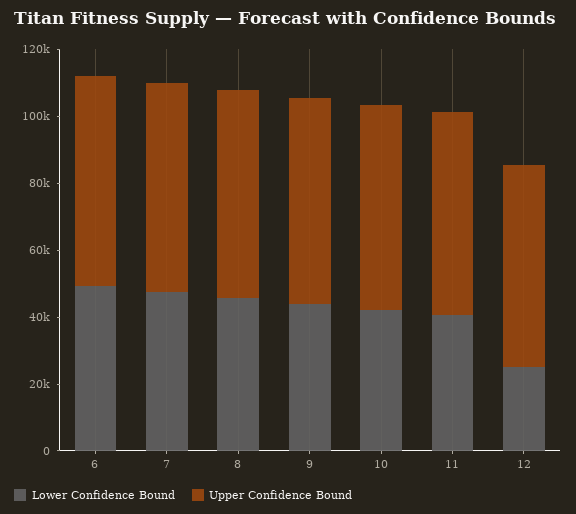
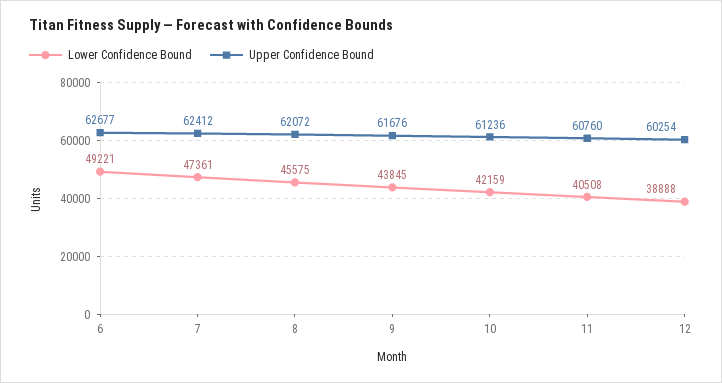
  {
    "Lower Confidence Bound": {
      "6": 49221,
      "7": 47361,
      "8": 45575,
      "9": 43845,
      "10": 42159,
      "11": 40508,
-     "12": 25000
+     "12": 38888
    },
    "Upper Confidence Bound": {
      "6": 62677,
      "7": 62412,
      "8": 62072,
      "9": 61676,
      "10": 61236,
      "11": 60760,
      "12": 60254
    }
  }

